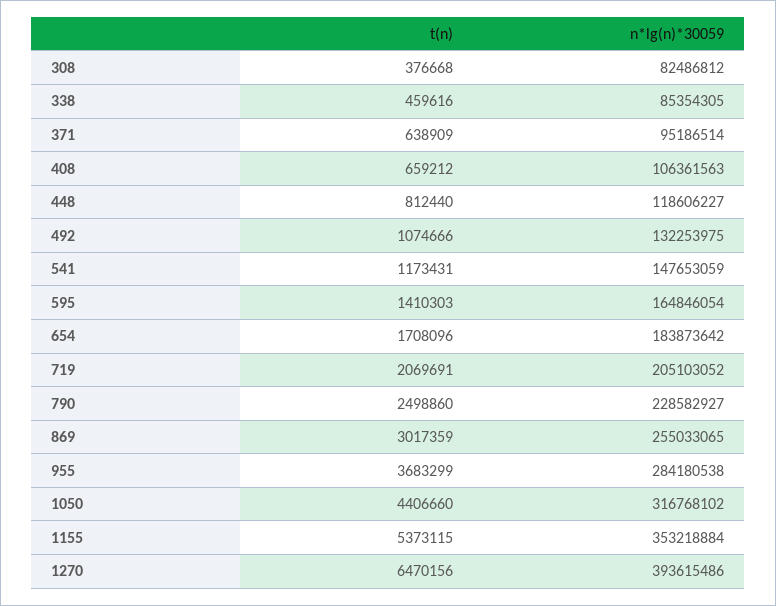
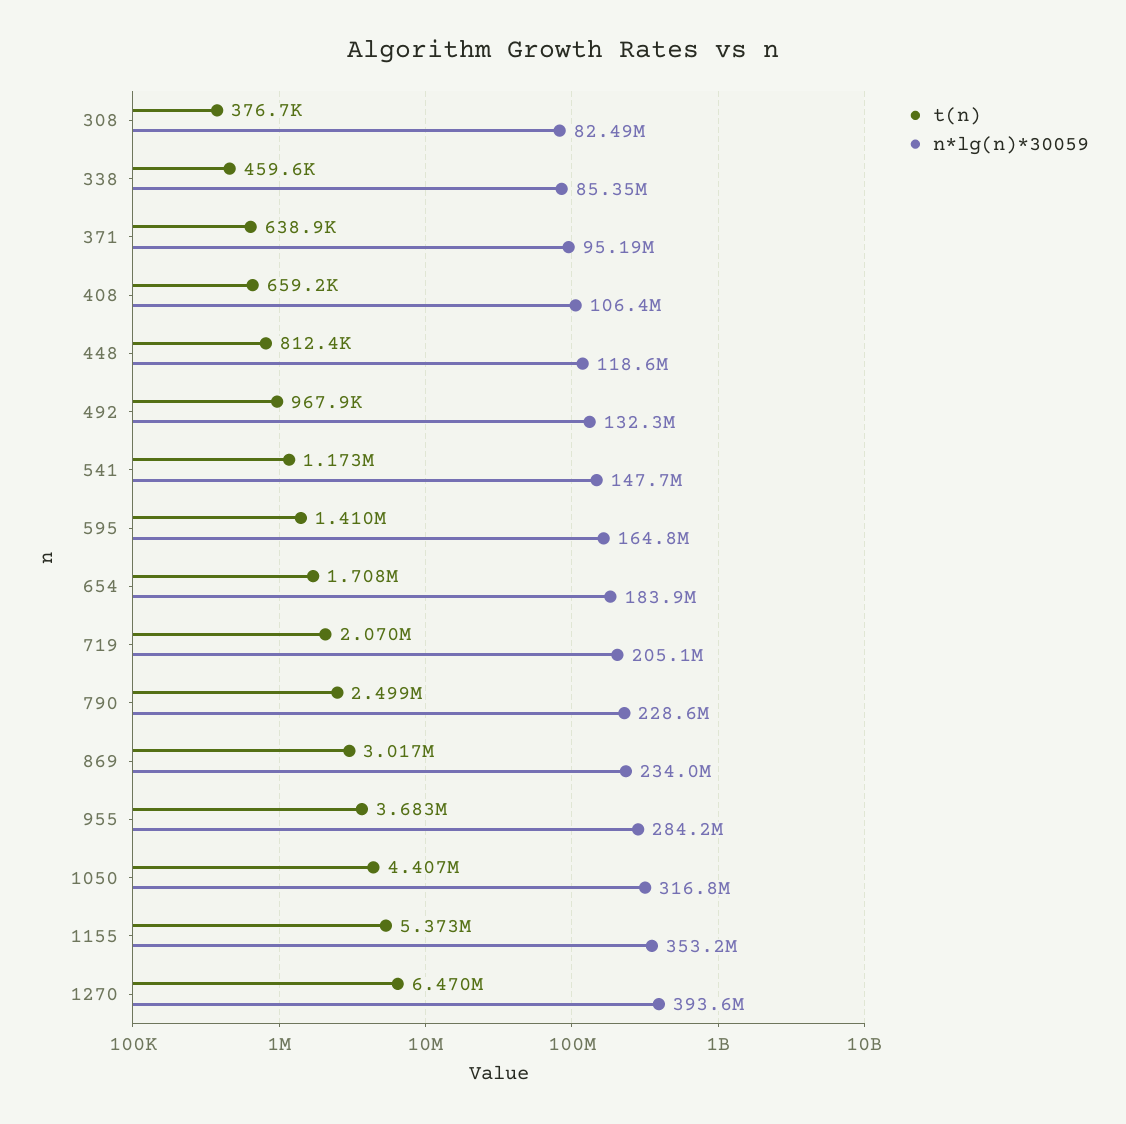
  {
    "t(n)": {
      "308": 376668,
      "338": 459616,
      "371": 638909,
      "408": 659212,
      "448": 812440,
-     "492": 1074666,
+     "492": 967900,
      "541": 1173431,
      "595": 1410303,
      "654": 1708096,
      "719": 2069691,
      "790": 2498860,
      "869": 3017359,
      "955": 3683299,
      "1050": 4406660,
      "1155": 5373115,
      "1270": 6470156
    },
    "n*lg(n)*30059": {
      "308": 82486812,
      "338": 85354305,
      "371": 95186514,
      "408": 106361563,
      "448": 118606227,
      "492": 132253975,
      "541": 147653059,
      "595": 164846054,
      "654": 183873642,
      "719": 205103052,
      "790": 228582927,
-     "869": 255033065,
+     "869": 234000000,
      "955": 284180538,
      "1050": 316768102,
      "1155": 353218884,
      "1270": 393615486
    }
  }

